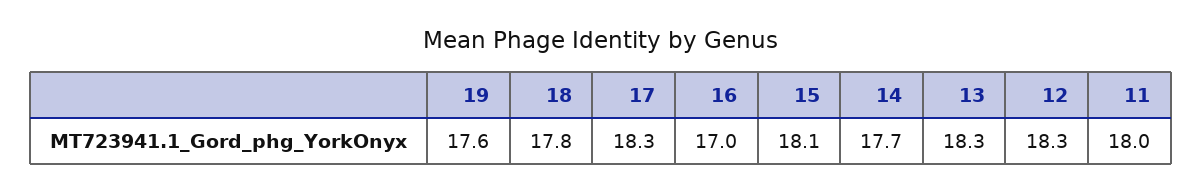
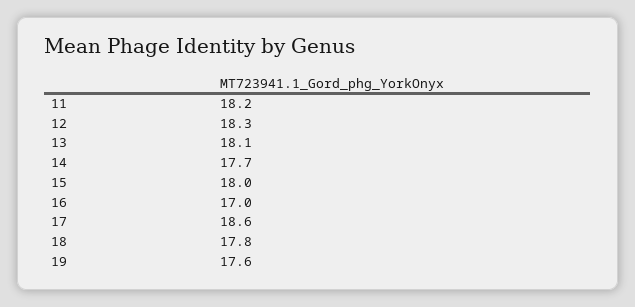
  {
    "19": 17.6,
    "18": 17.8,
-   "17": 18.3,
+   "17": 18.6,
    "16": 17,
-   "15": 18.1,
+   "15": 18,
    "14": 17.7,
-   "13": 18.3,
+   "13": 18.1,
    "12": 18.3,
-   "11": 18
+   "11": 18.2
  }

